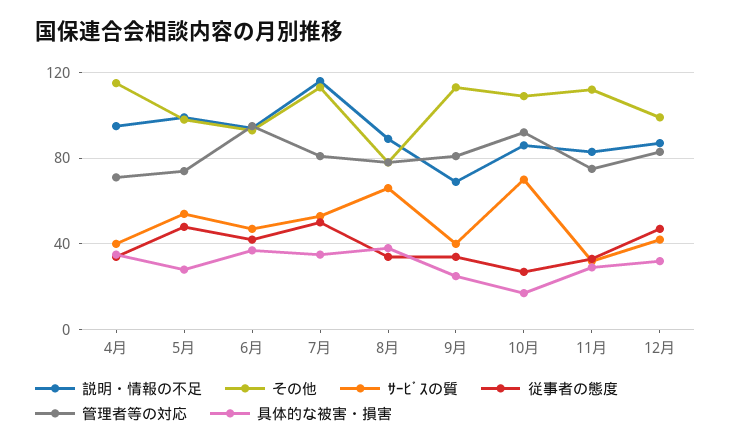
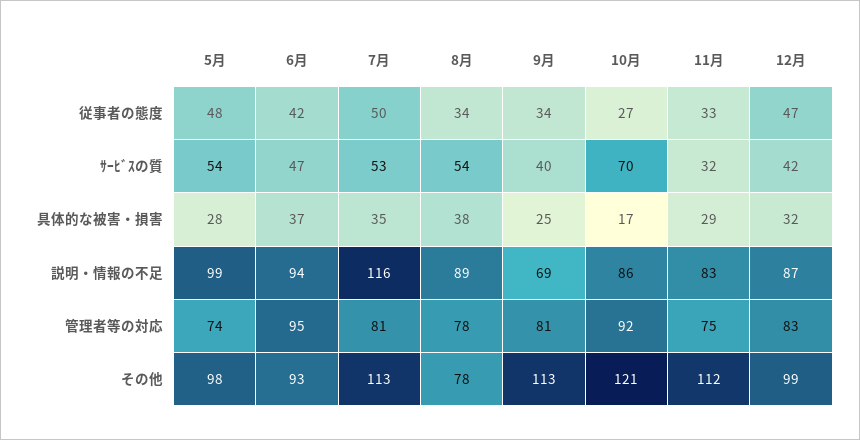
  {
    "説明・情報の不足": {
-     "4月": 95,
      "5月": 99,
      "6月": 94,
      "7月": 116,
      "8月": 89,
      "9月": 69,
      "10月": 86,
      "11月": 83,
      "12月": 87
    },
    "その他": {
-     "4月": 115,
      "5月": 98,
      "6月": 93,
      "7月": 113,
      "8月": 78,
      "9月": 113,
-     "10月": 110,
+     "10月": 121,
      "11月": 112,
      "12月": 99
    },
    "ｻｰﾋﾞｽの質": {
-     "4月": 40,
      "5月": 54,
      "6月": 47,
      "7月": 53,
-     "8月": 65,
+     "8月": 54,
      "9月": 40,
      "10月": 70,
      "11月": 32,
      "12月": 42
    },
    "従事者の態度": {
-     "4月": 35,
      "5月": 48,
      "6月": 42,
      "7月": 50,
      "8月": 34,
      "9月": 34,
      "10月": 27,
      "11月": 33,
      "12月": 47
    },
    "管理者等の対応": {
-     "4月": 70,
      "5月": 74,
      "6月": 95,
      "7月": 81,
      "8月": 78,
      "9月": 81,
      "10月": 92,
      "11月": 75,
      "12月": 83
    },
    "具体的な被害・損害": {
-     "4月": 35,
      "5月": 28,
      "6月": 37,
      "7月": 35,
      "8月": 38,
      "9月": 25,
      "10月": 17,
      "11月": 29,
      "12月": 32
    }
  }

